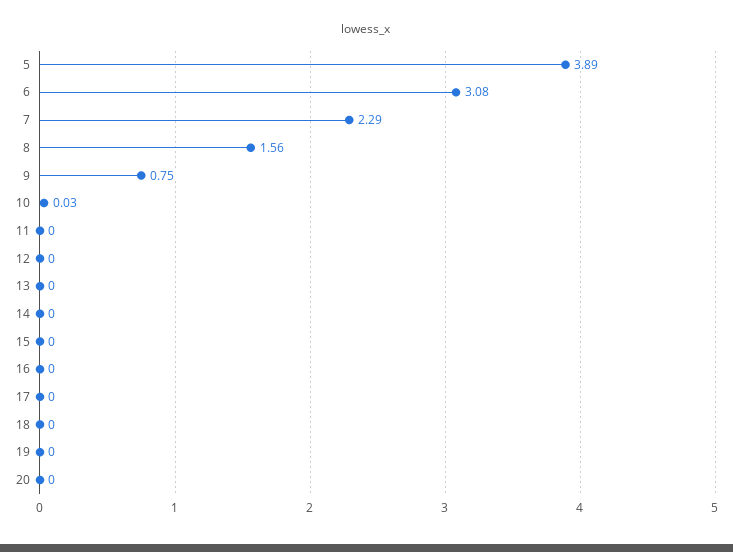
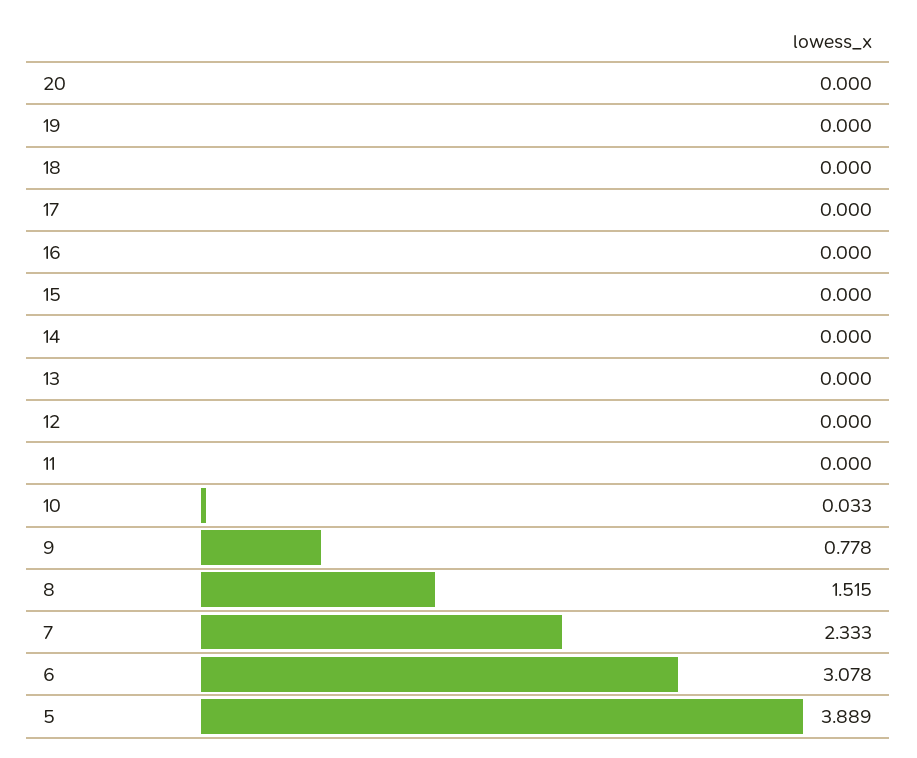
  {
    "5": 3.889,
    "6": 3.078,
-   "7": 2.29,
+   "7": 2.333,
-   "8": 1.56,
+   "8": 1.515,
-   "9": 0.75,
+   "9": 0.778,
    "10": 0.033,
    "11": 0,
    "12": 0,
    "13": 0,
    "14": 0,
    "15": 0,
    "16": 0,
    "17": 0,
    "18": 0,
    "19": 0,
    "20": 0
  }

